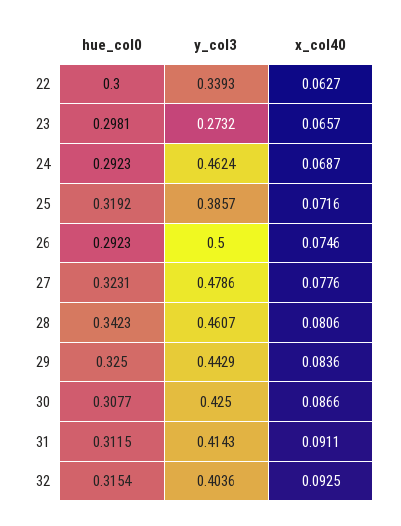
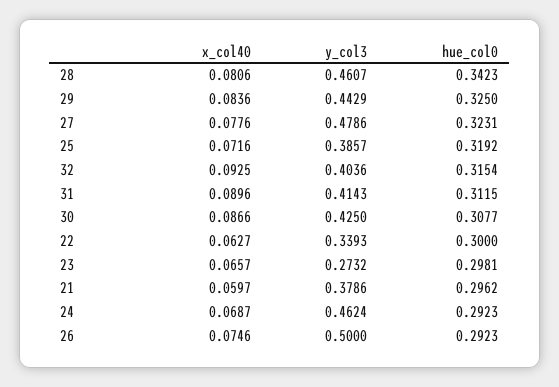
  {
    "hue_col0": {
      "22": 0.3,
      "23": 0.2981,
      "24": 0.2923,
      "25": 0.3192,
      "26": 0.2923,
      "27": 0.3231,
      "28": 0.3423,
      "29": 0.325,
      "30": 0.3077,
      "31": 0.3115,
-     "32": 0.3154
+     "32": 0.3154,
+     "21": 0.2962
    },
    "y_col3": {
      "22": 0.3393,
      "23": 0.2732,
      "24": 0.4624,
      "25": 0.3857,
      "26": 0.5,
      "27": 0.4786,
      "28": 0.4607,
      "29": 0.4429,
      "30": 0.425,
      "31": 0.4143,
-     "32": 0.4036
+     "32": 0.4036,
+     "21": 0.3786
    },
    "x_col40": {
      "22": 0.0627,
      "23": 0.0657,
      "24": 0.0687,
      "25": 0.0716,
      "26": 0.0746,
      "27": 0.0776,
      "28": 0.0806,
      "29": 0.0836,
      "30": 0.0866,
-     "31": 0.0911,
+     "31": 0.0896,
-     "32": 0.0925
+     "32": 0.0925,
+     "21": 0.0597
    }
  }

